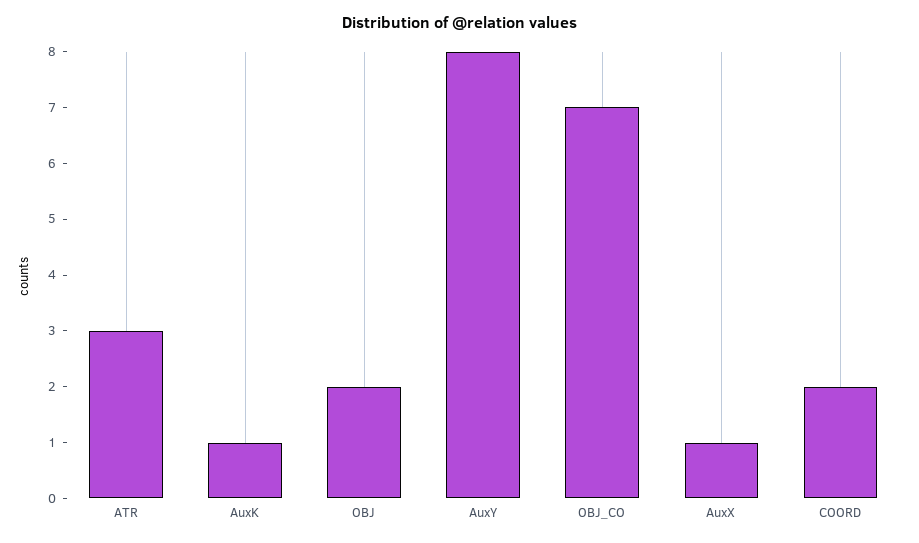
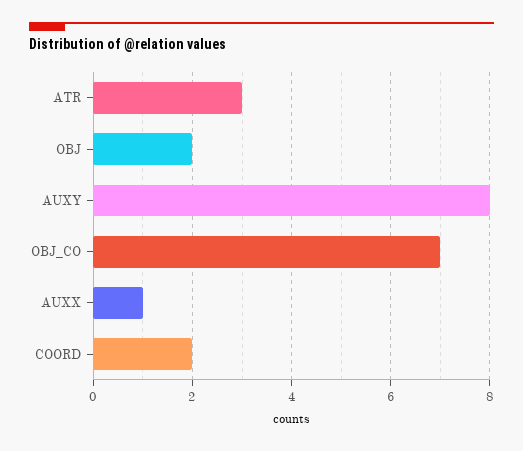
  {
    "ATR": 3,
-   "AuxK": 1,
    "OBJ": 2,
    "AuxY": 8,
    "OBJ_CO": 7,
    "AuxX": 1,
    "COORD": 2
  }

